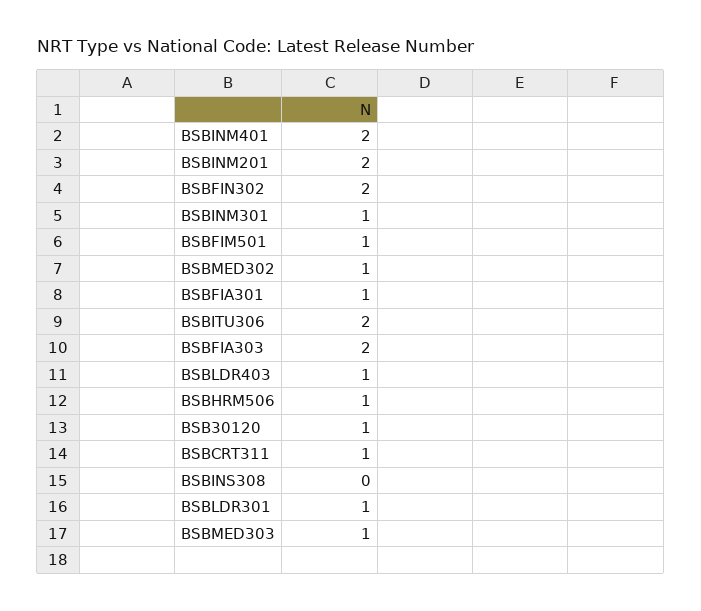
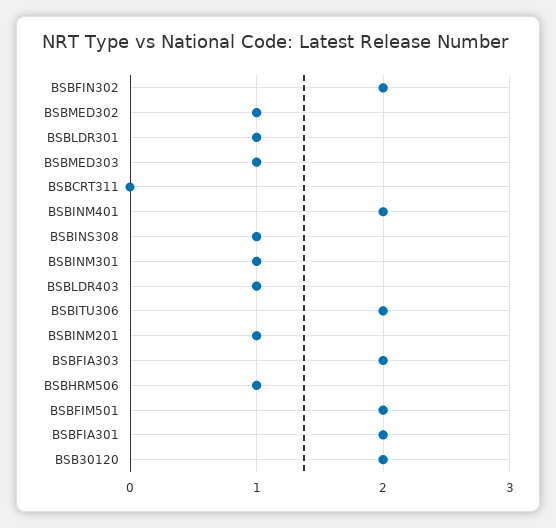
  {
    "BSBINM401": 2,
-   "BSBINM201": 2,
+   "BSBINM201": 1,
    "BSBFIN302": 2,
    "BSBINM301": 1,
-   "BSBFIM501": 1,
+   "BSBFIM501": 2,
    "BSBMED302": 1,
-   "BSBFIA301": 1,
+   "BSBFIA301": 2,
    "BSBITU306": 2,
    "BSBFIA303": 2,
    "BSBLDR403": 1,
    "BSBHRM506": 1,
-   "BSB30120": 1,
+   "BSB30120": 2,
-   "BSBCRT311": 1,
+   "BSBCRT311": 0,
-   "BSBINS308": 0,
+   "BSBINS308": 1,
    "BSBLDR301": 1,
    "BSBMED303": 1
  }

